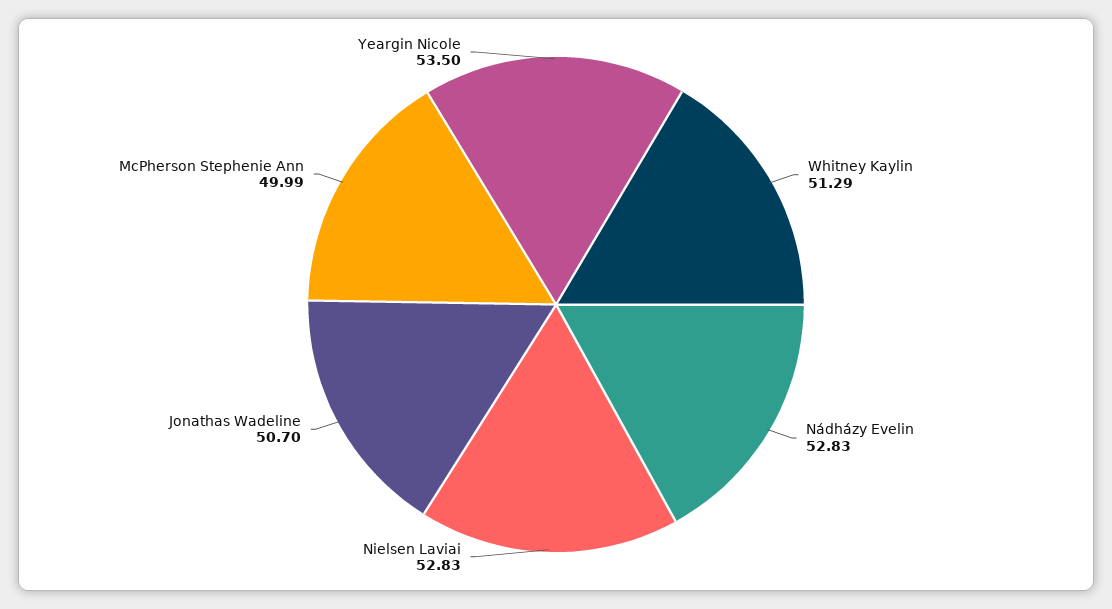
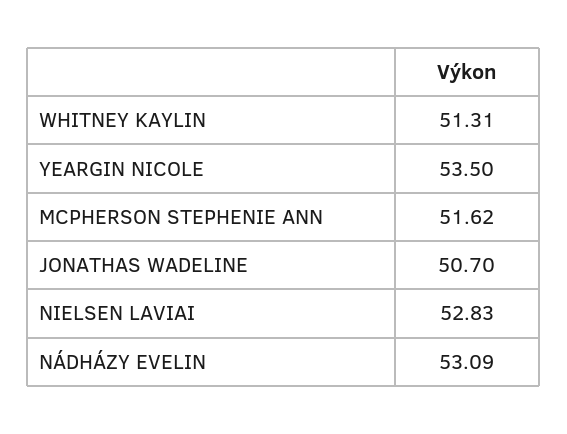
  {
-   "Whitney Kaylin": 51.29,
+   "Whitney Kaylin": 51.31,
-   "Nádházy Evelin": 52.83,
+   "Nádházy Evelin": 53.09,
    "Nielsen Laviai": 52.83,
    "Jonathas Wadeline": 50.7,
-   "McPherson Stephenie Ann": 49.99,
+   "McPherson Stephenie Ann": 51.62,
    "Yeargin Nicole": 53.5
  }

